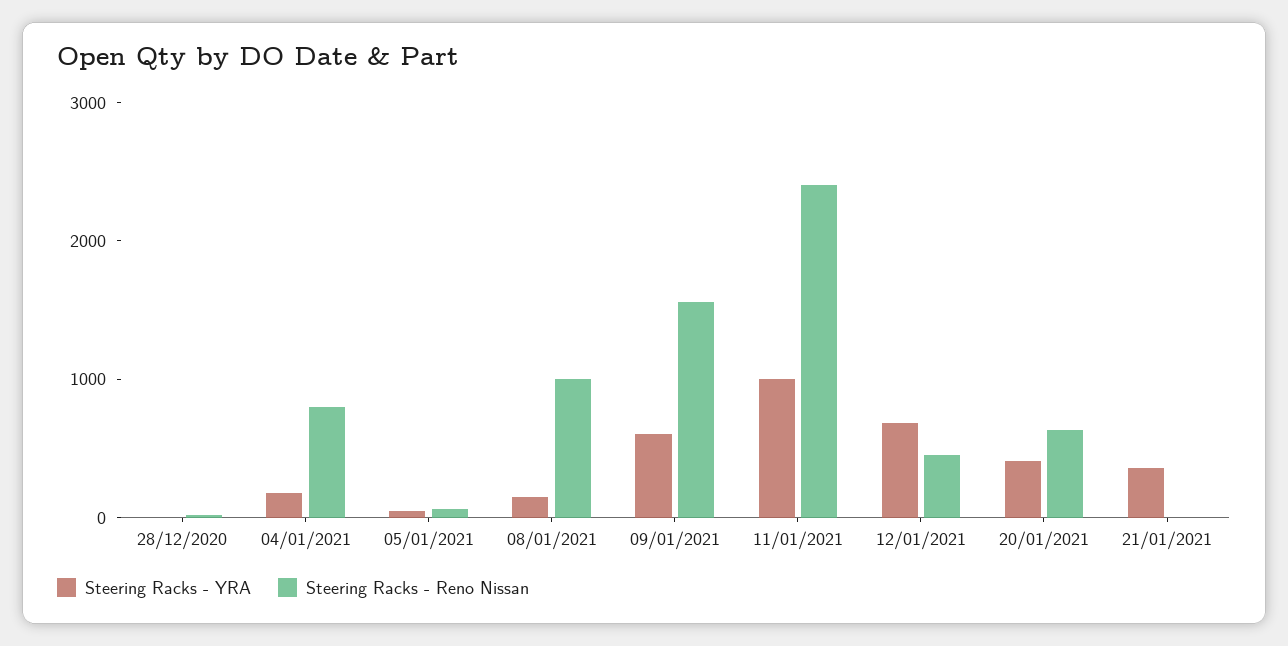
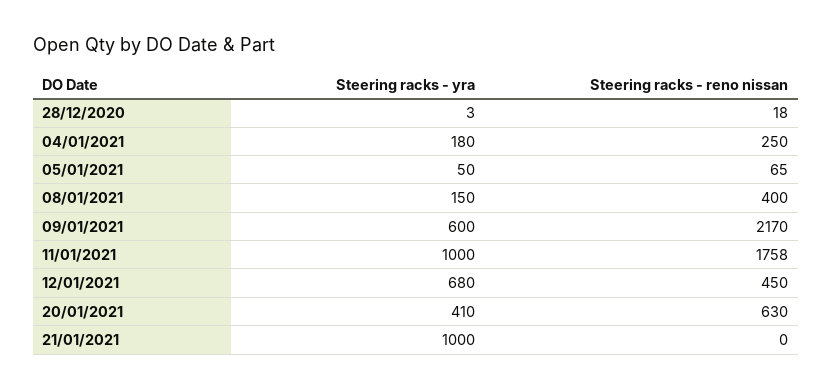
  {
    "Steering Racks - YRA": {
      "28/12/2020": 3,
      "04/01/2021": 180,
      "05/01/2021": 50,
      "08/01/2021": 150,
      "09/01/2021": 600,
      "11/01/2021": 1000,
      "12/01/2021": 680,
      "20/01/2021": 410,
-     "21/01/2021": 400
+     "21/01/2021": 1000
    },
    "Steering Racks - Reno Nissan": {
      "28/12/2020": 18,
-     "04/01/2021": 800,
+     "04/01/2021": 250,
      "05/01/2021": 65,
-     "08/01/2021": 1000,
+     "08/01/2021": 400,
-     "09/01/2021": 1600,
+     "09/01/2021": 2170,
-     "11/01/2021": 2400,
+     "11/01/2021": 1758,
      "12/01/2021": 450,
      "20/01/2021": 630,
      "21/01/2021": 0
    }
  }

